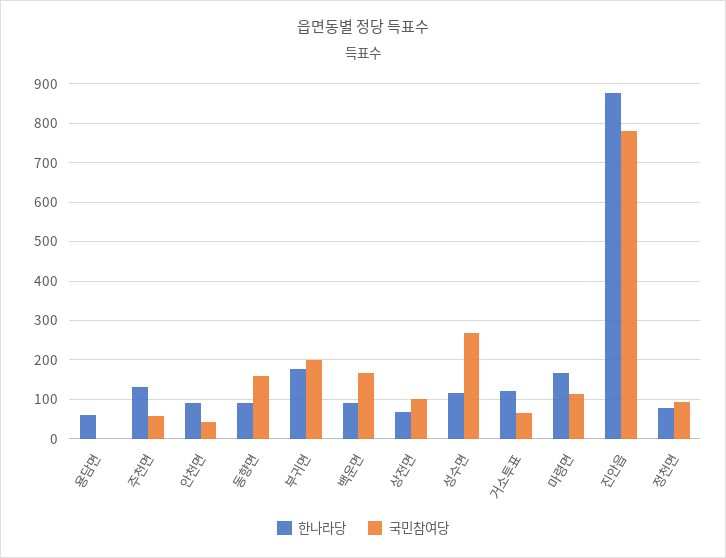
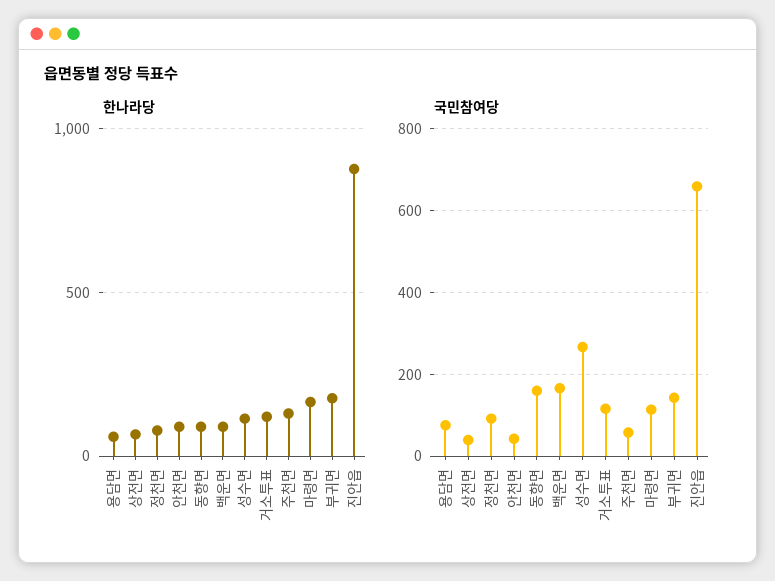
  {
    "한나라당": {
      "용담면": 60,
      "주천면": 140,
      "안천면": 100,
      "동향면": 100,
      "부귀면": 180,
      "백운면": 100,
      "상전면": 60,
      "성수면": 120,
      "거소투표": 120,
      "마령면": 160,
      "진안읍": 880,
      "정천면": 80
    },
    "국민참여당": {
-     "용담면": 0,
+     "용담면": 80,
      "주천면": 60,
      "안천면": 40,
      "동향면": 160,
-     "부귀면": 200,
+     "부귀면": 140,
      "백운면": 160,
-     "상전면": 100,
+     "상전면": 40,
      "성수면": 260,
-     "거소투표": 60,
+     "거소투표": 120,
      "마령면": 120,
-     "진안읍": 780,
+     "진안읍": 660,
      "정천면": 100
    }
  }

